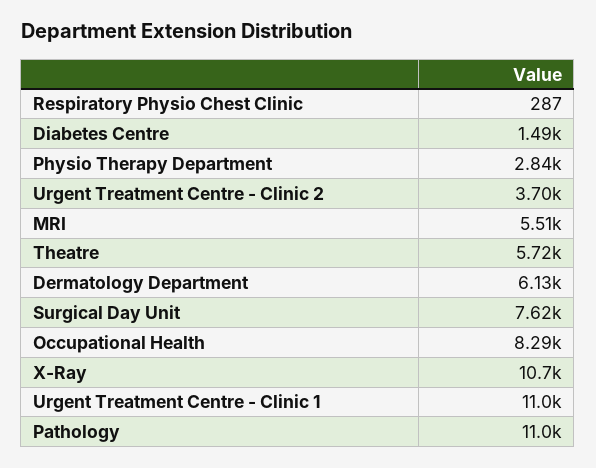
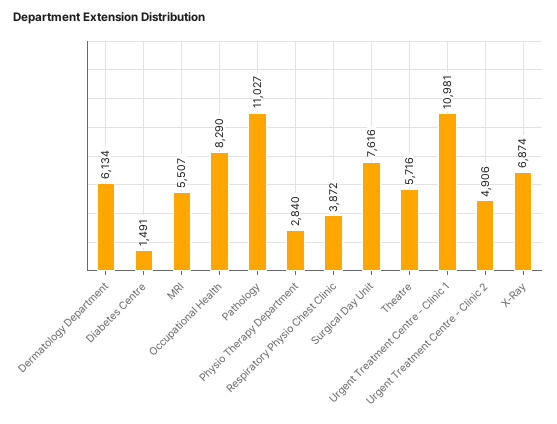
  {
-   "Respiratory Physio Chest Clinic": 287,
+   "Respiratory Physio Chest Clinic": 3872,
    "Diabetes Centre": 1491,
    "Physio Therapy Department": 2840,
-   "Urgent Treatment Centre - Clinic 2": 3700,
+   "Urgent Treatment Centre - Clinic 2": 4906,
    "MRI": 5507,
    "Theatre": 5716,
    "Dermatology Department": 6134,
    "Surgical Day Unit": 7616,
    "Occupational Health": 8290,
-   "X-Ray": 10700,
+   "X-Ray": 6874,
    "Urgent Treatment Centre - Clinic 1": 10981,
    "Pathology": 11027
  }

